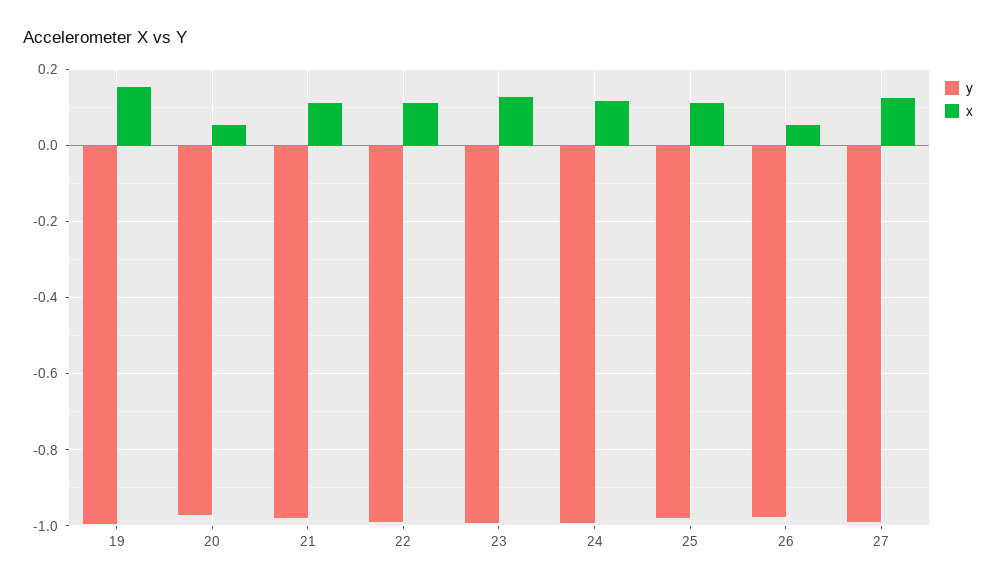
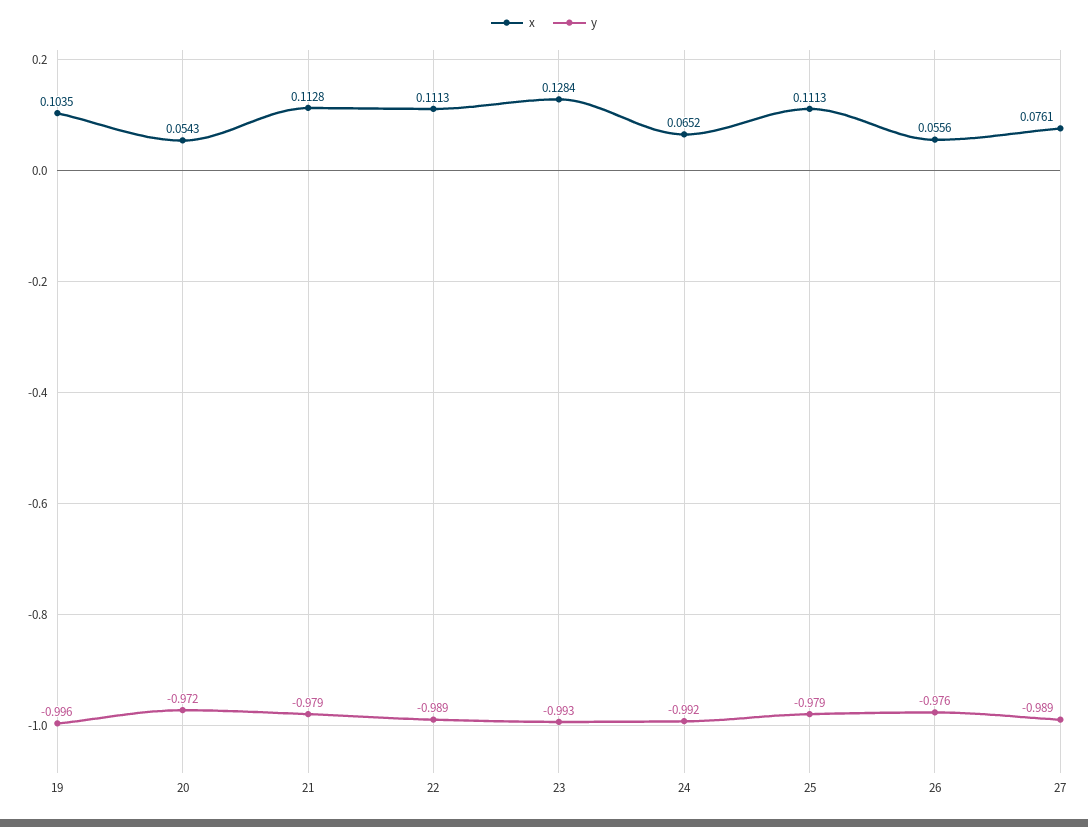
  {
    "y": {
      "19": -0.996,
      "20": -0.972,
      "21": -0.979,
      "22": -0.989,
      "23": -0.993,
      "24": -0.992,
      "25": -0.979,
      "26": -0.976,
      "27": -0.989
    },
    "x": {
-     "19": 0.16,
+     "19": 0.1035,
      "20": 0.0543,
      "21": 0.1128,
      "22": 0.1113,
      "23": 0.1284,
-     "24": 0.12,
+     "24": 0.0652,
      "25": 0.1113,
      "26": 0.0556,
-     "27": 0.12
+     "27": 0.0761
    }
  }

